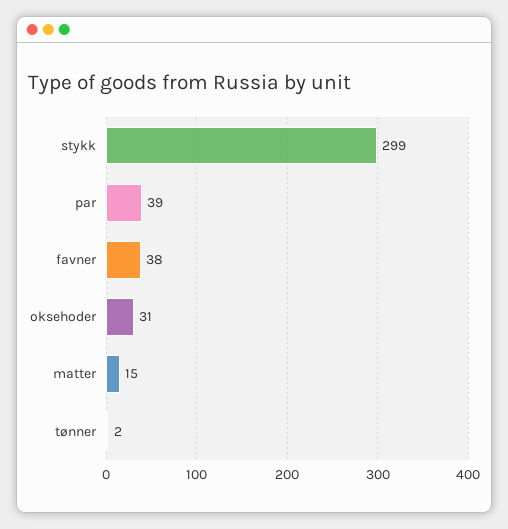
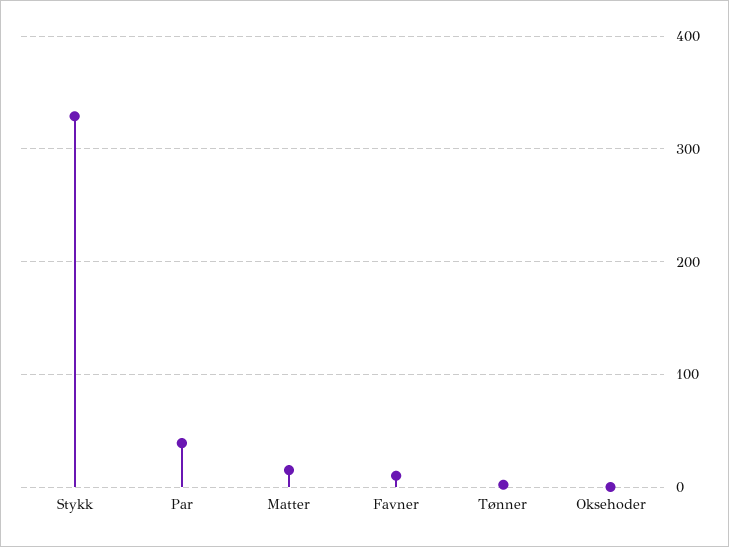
  {
-   "stykk": 299,
+   "stykk": 330,
    "par": 39,
-   "favner": 38,
+   "favner": 10,
-   "oksehoder": 31,
+   "oksehoder": 0,
    "matter": 15,
    "tønner": 2
  }

